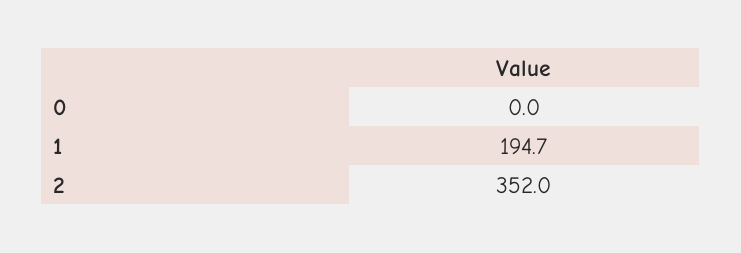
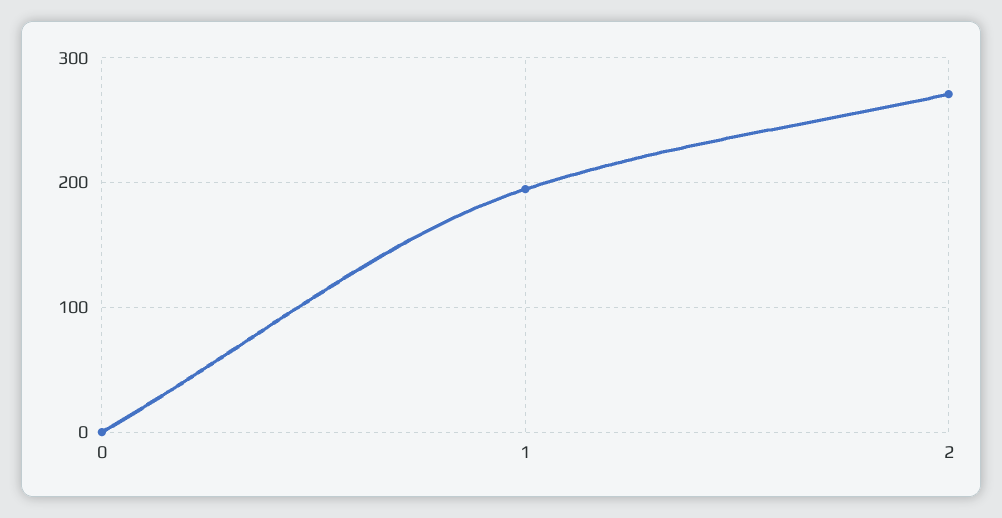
  {
    "0": 0,
    "1": 194.7,
-   "2": 352
+   "2": 270
  }

